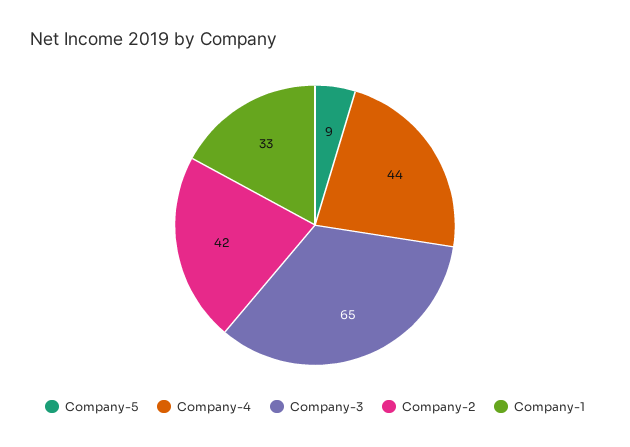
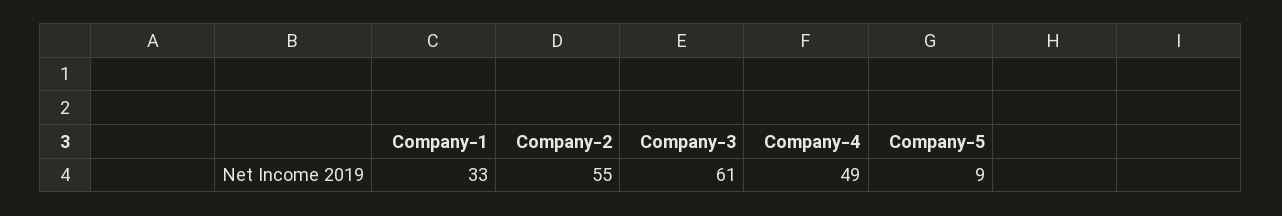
  {
    "Company-5": 9,
-   "Company-4": 44,
+   "Company-4": 49,
-   "Company-3": 65,
+   "Company-3": 61,
-   "Company-2": 42,
+   "Company-2": 55,
    "Company-1": 33
  }

